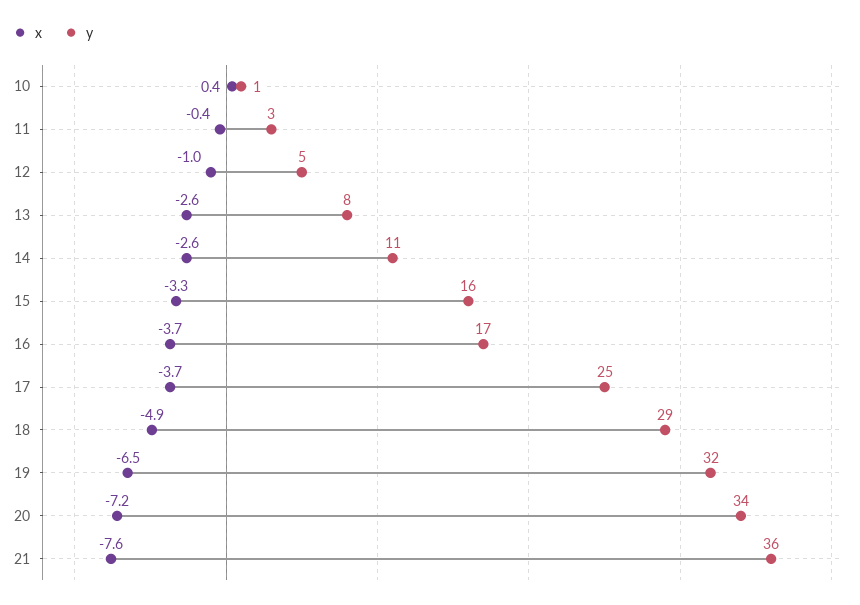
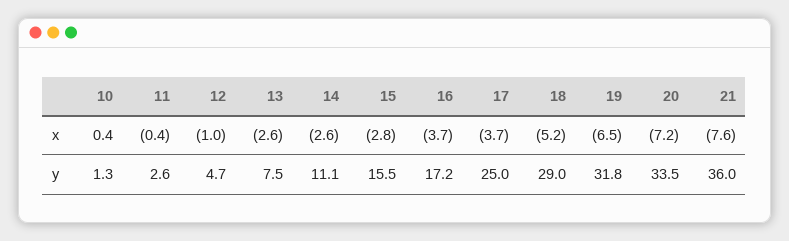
  {
    "x": {
      "10": 0.4,
      "11": -0.4,
      "12": -1,
      "13": -2.6,
      "14": -2.6,
-     "15": -3.3,
+     "15": -2.8,
      "16": -3.7,
      "17": -3.7,
-     "18": -4.9,
+     "18": -5.2,
      "19": -6.5,
      "20": -7.2,
      "21": -7.6
    },
    "y": {
      "10": 1.3,
      "11": 2.6,
      "12": 4.7,
      "13": 7.5,
      "14": 11.1,
      "15": 15.5,
      "16": 17.2,
      "17": 25,
      "18": 29,
      "19": 31.8,
      "20": 33.5,
      "21": 36
    }
  }

